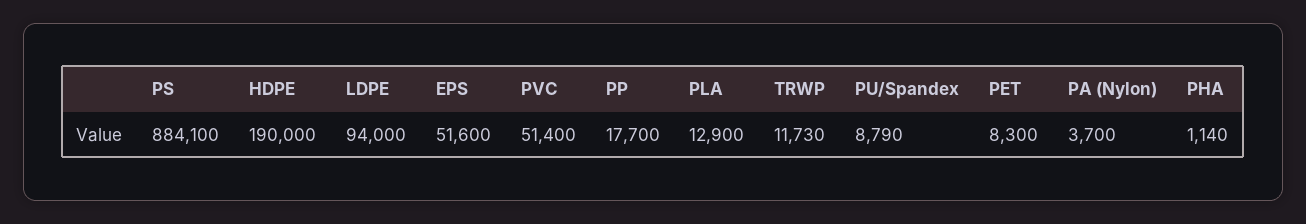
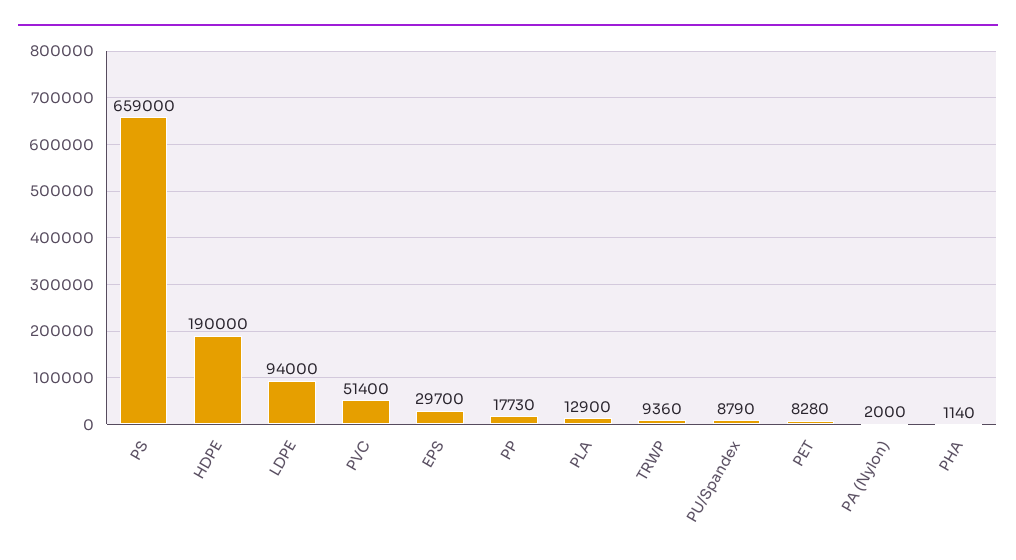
  {
-   "PS": 884100,
+   "PS": 659000,
    "HDPE": 190000,
    "LDPE": 94000,
-   "EPS": 51600,
+   "EPS": 29700,
    "PVC": 51400,
-   "PP": 17700,
+   "PP": 17730,
    "PLA": 12900,
-   "TRWP": 11730,
+   "TRWP": 9360,
    "PU/Spandex": 8790,
-   "PET": 8300,
+   "PET": 8280,
-   "PA (Nylon)": 3700,
+   "PA (Nylon)": 2000,
    "PHA": 1140
  }

